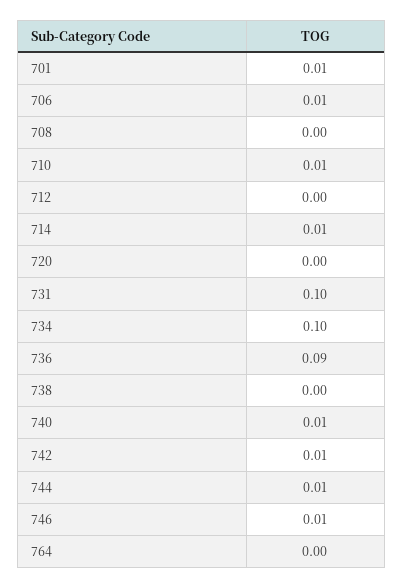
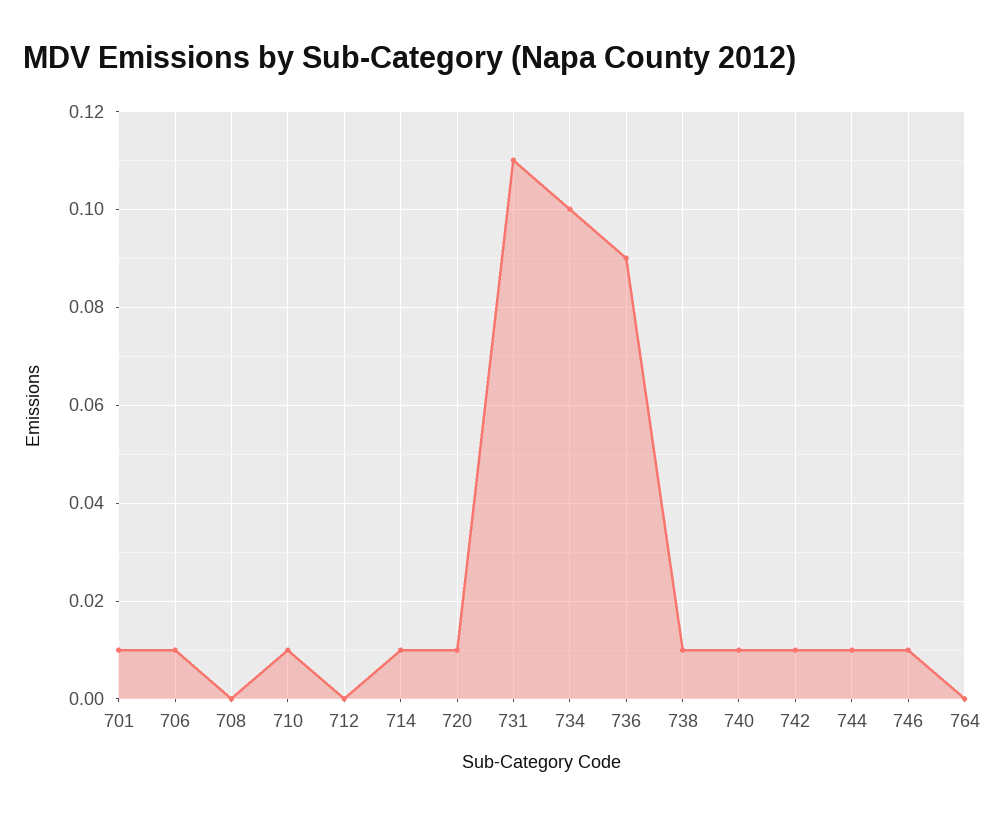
  {
    "701": 0.01,
    "706": 0.01,
    "708": 0,
    "710": 0.01,
    "712": 0,
    "714": 0.01,
-   "720": 0,
+   "720": 0.01,
-   "731": 0.1,
+   "731": 0.11,
    "734": 0.1,
    "736": 0.09,
-   "738": 0,
+   "738": 0.01,
    "740": 0.01,
    "742": 0.01,
    "744": 0.01,
    "746": 0.01,
    "764": 0
  }

